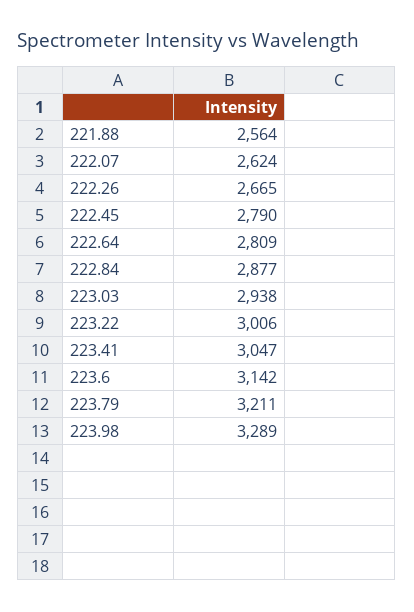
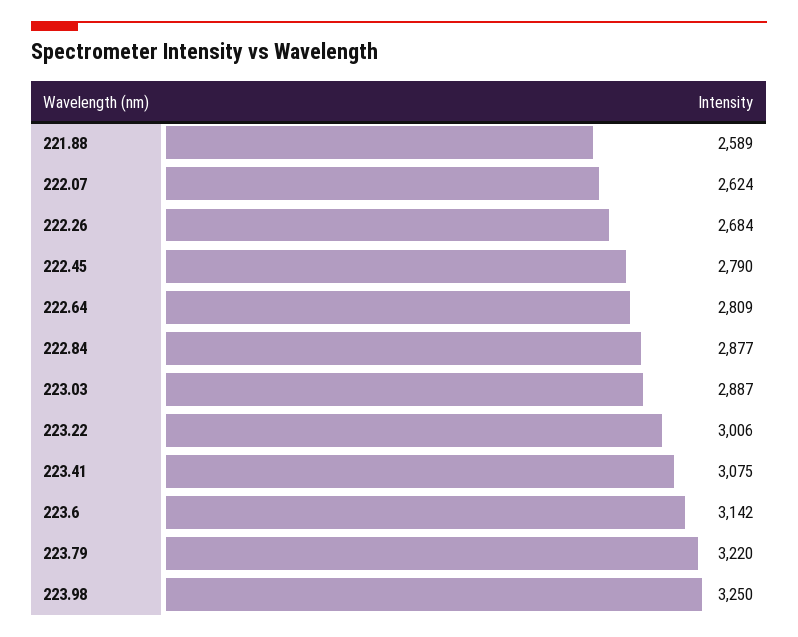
  {
-   "221.88": 2564,
+   "221.88": 2589,
    "222.07": 2624,
-   "222.26": 2665,
+   "222.26": 2684,
    "222.45": 2790,
    "222.64": 2809,
    "222.84": 2877,
-   "223.03": 2938,
+   "223.03": 2887,
    "223.22": 3006,
-   "223.41": 3047,
+   "223.41": 3075,
    "223.6": 3142,
-   "223.79": 3211,
+   "223.79": 3220,
-   "223.98": 3289
+   "223.98": 3250
  }

